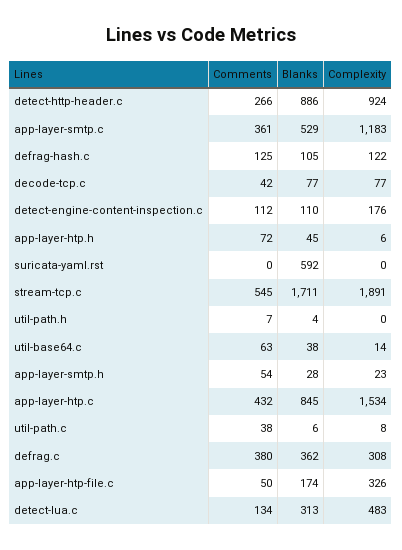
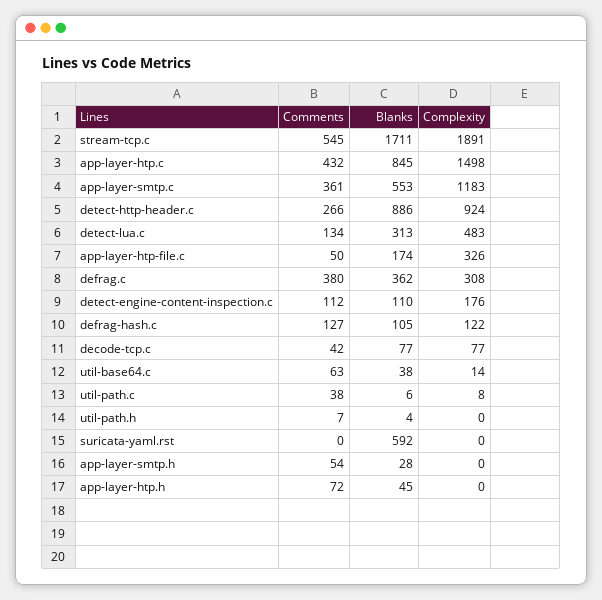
  {
    "Comments": {
      "detect-http-header.c": 266,
      "app-layer-smtp.c": 361,
-     "defrag-hash.c": 125,
+     "defrag-hash.c": 127,
      "decode-tcp.c": 42,
      "detect-engine-content-inspection.c": 112,
      "app-layer-htp.h": 72,
      "suricata-yaml.rst": 0,
      "stream-tcp.c": 545,
      "util-path.h": 7,
      "util-base64.c": 63,
      "app-layer-smtp.h": 54,
      "app-layer-htp.c": 432,
      "util-path.c": 38,
      "defrag.c": 380,
      "app-layer-htp-file.c": 50,
      "detect-lua.c": 134
    },
    "Blanks": {
      "detect-http-header.c": 886,
-     "app-layer-smtp.c": 529,
+     "app-layer-smtp.c": 553,
      "defrag-hash.c": 105,
      "decode-tcp.c": 77,
      "detect-engine-content-inspection.c": 110,
      "app-layer-htp.h": 45,
      "suricata-yaml.rst": 592,
      "stream-tcp.c": 1711,
      "util-path.h": 4,
      "util-base64.c": 38,
      "app-layer-smtp.h": 28,
      "app-layer-htp.c": 845,
      "util-path.c": 6,
      "defrag.c": 362,
      "app-layer-htp-file.c": 174,
      "detect-lua.c": 313
    },
    "Complexity": {
      "detect-http-header.c": 924,
      "app-layer-smtp.c": 1183,
      "defrag-hash.c": 122,
      "decode-tcp.c": 77,
      "detect-engine-content-inspection.c": 176,
-     "app-layer-htp.h": 6,
+     "app-layer-htp.h": 0,
      "suricata-yaml.rst": 0,
      "stream-tcp.c": 1891,
      "util-path.h": 0,
      "util-base64.c": 14,
-     "app-layer-smtp.h": 23,
+     "app-layer-smtp.h": 0,
-     "app-layer-htp.c": 1534,
+     "app-layer-htp.c": 1498,
      "util-path.c": 8,
      "defrag.c": 308,
      "app-layer-htp-file.c": 326,
      "detect-lua.c": 483
    }
  }

